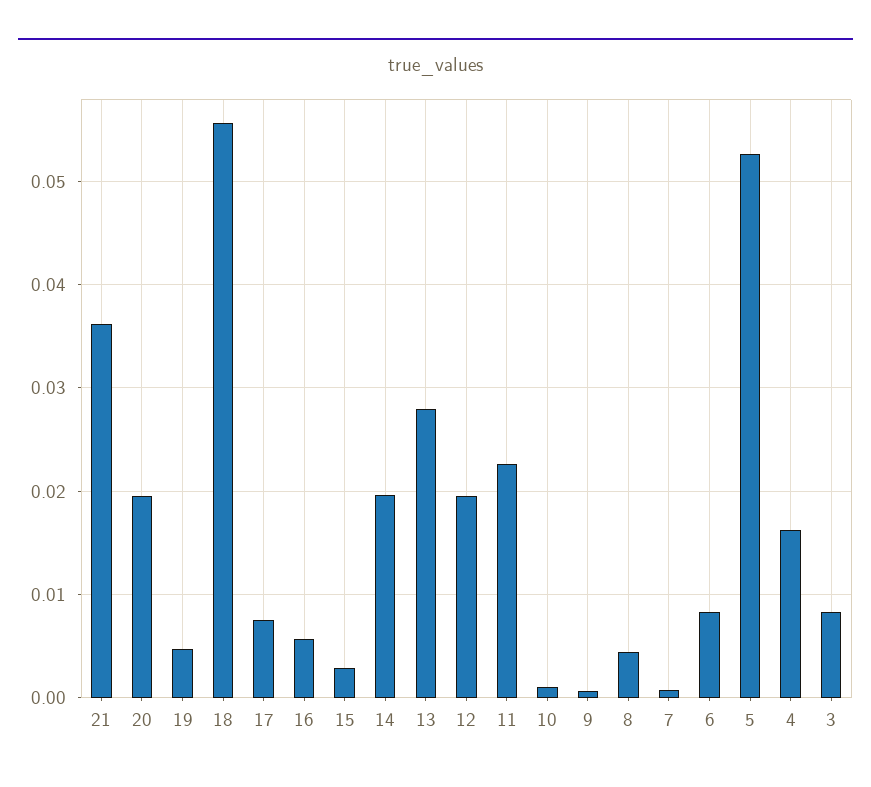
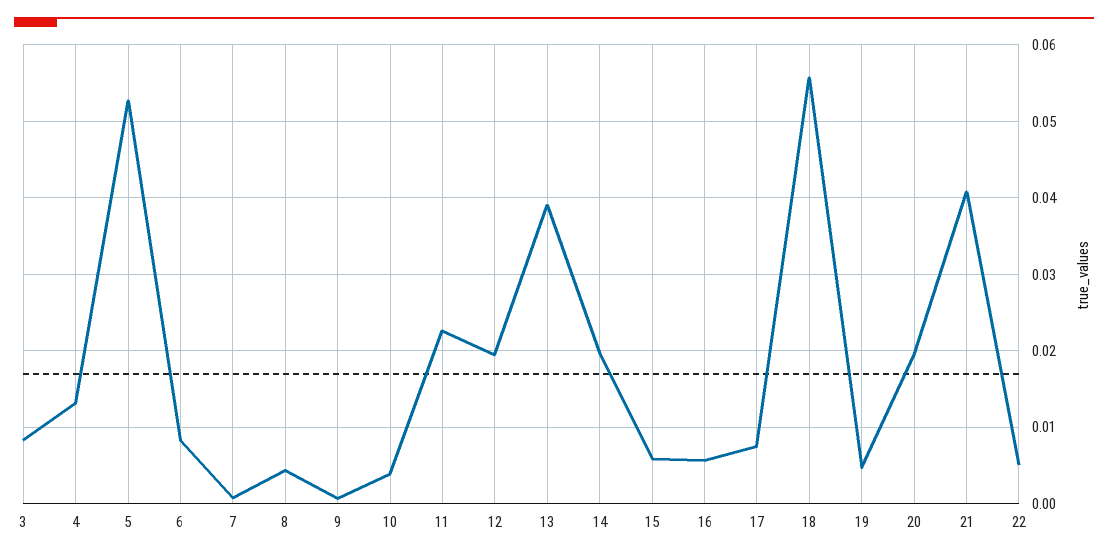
  {
-   "21": 0.036,
+   "21": 0.041,
    "20": 0.02,
    "19": 0.005,
    "18": 0.056,
    "17": 0.008,
    "16": 0.006,
-   "15": 0.003,
+   "15": 0.006,
    "14": 0.02,
-   "13": 0.028,
+   "13": 0.039,
    "12": 0.02,
    "11": 0.023,
-   "10": 0.001,
+   "10": 0.004,
    "9": 0.001,
    "8": 0.004,
    "7": 0.001,
    "6": 0.008,
    "5": 0.053,
-   "4": 0.016,
+   "4": 0.013,
-   "3": 0.008
+   "3": 0.008,
+   "22": 0.005
  }

